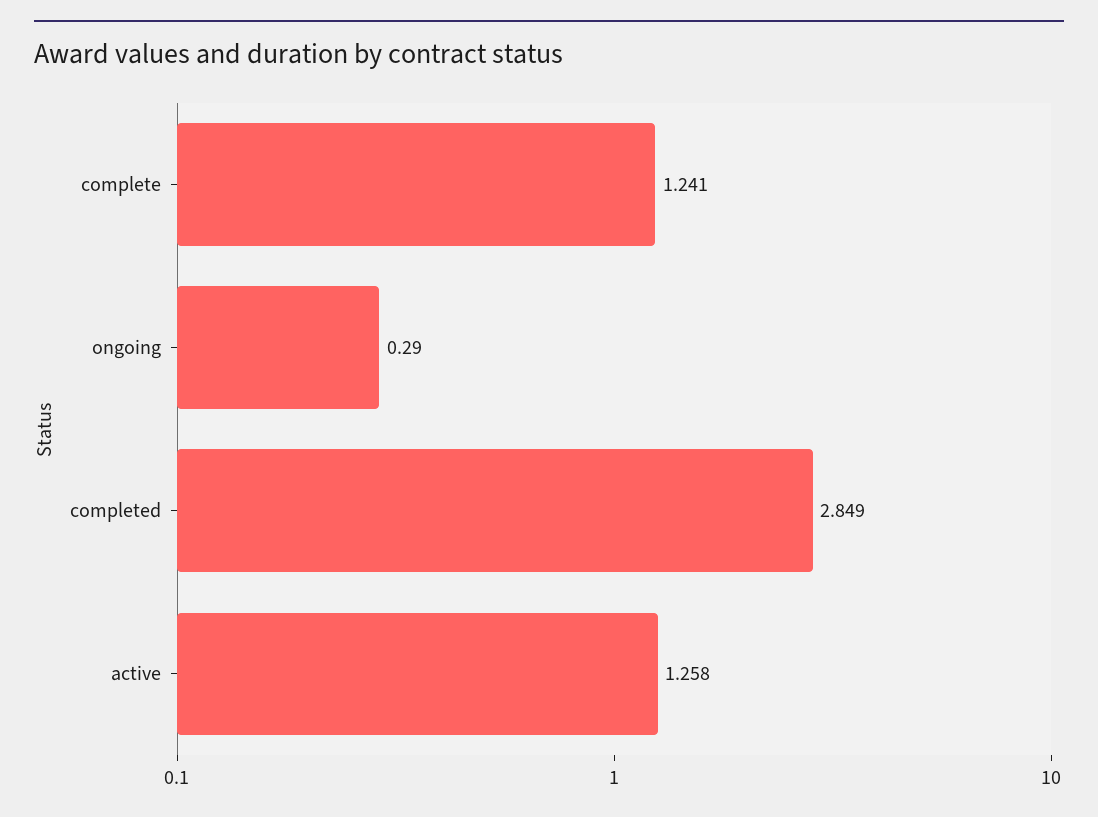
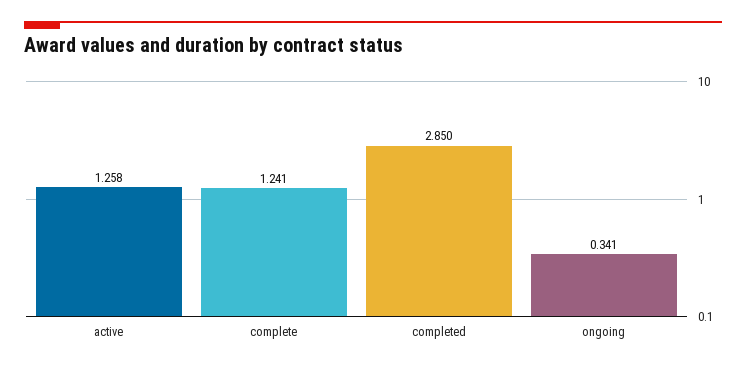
  {
    "complete": 1.241,
-   "ongoing": 0.29,
+   "ongoing": 0.341,
-   "completed": 2.849,
+   "completed": 2.85,
    "active": 1.258
  }

